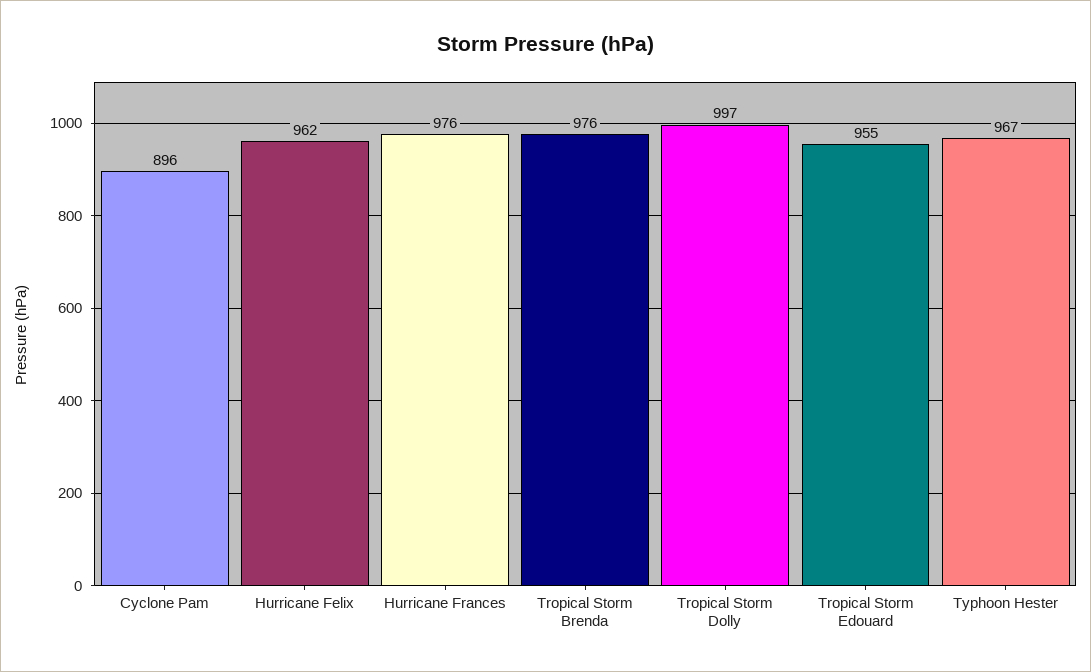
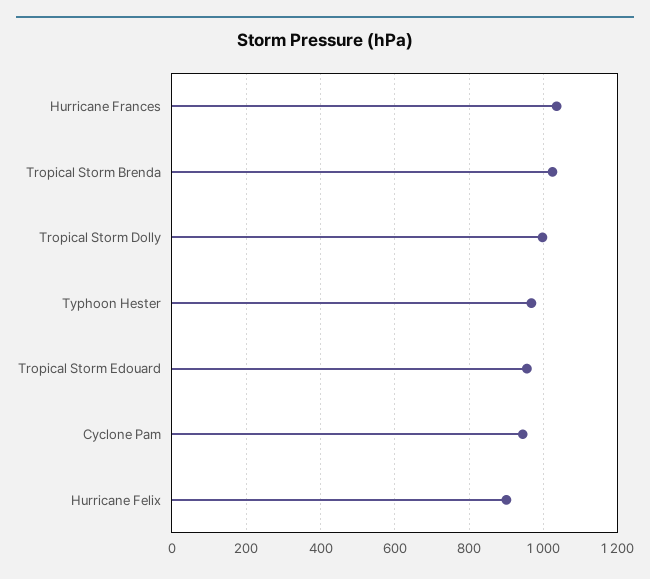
  {
-   "Cyclone Pam": 896,
+   "Cyclone Pam": 940,
-   "Hurricane Felix": 962,
+   "Hurricane Felix": 900,
-   "Hurricane Frances": 976,
+   "Hurricane Frances": 1040,
-   "Tropical Storm Brenda": 976,
+   "Tropical Storm Brenda": 1020,
    "Tropical Storm Dolly": 997,
    "Tropical Storm Edouard": 955,
    "Typhoon Hester": 967
  }

